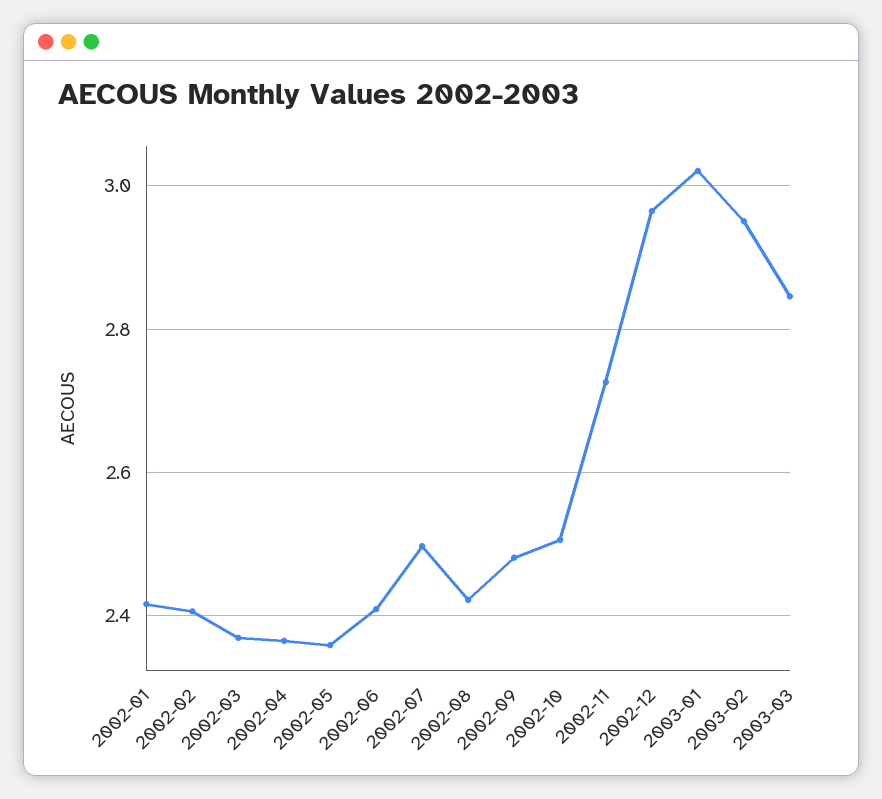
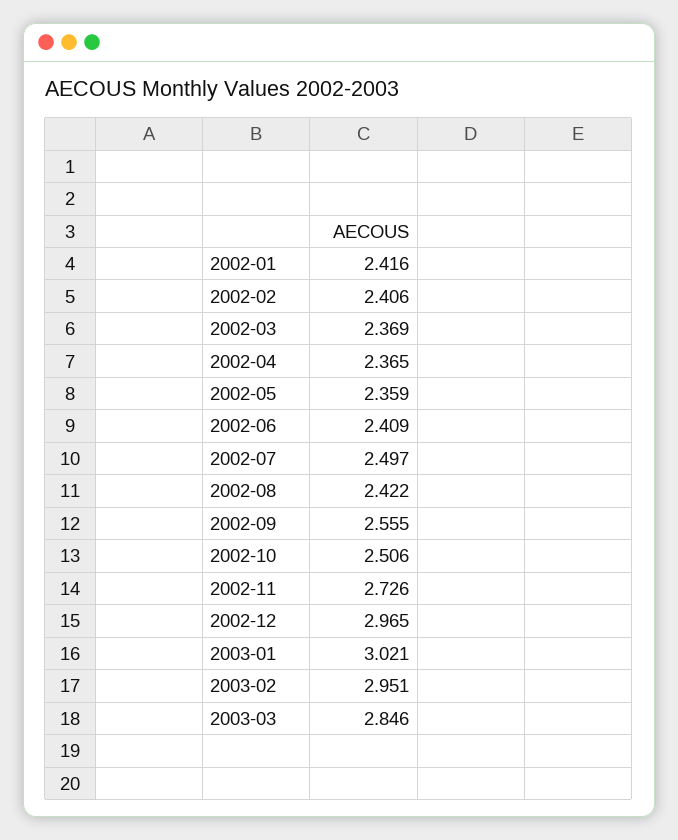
  {
    "2002-01": 2.416,
    "2002-02": 2.406,
    "2002-03": 2.369,
    "2002-04": 2.365,
    "2002-05": 2.359,
    "2002-06": 2.409,
    "2002-07": 2.497,
    "2002-08": 2.422,
-   "2002-09": 2.48,
+   "2002-09": 2.555,
    "2002-10": 2.506,
    "2002-11": 2.726,
    "2002-12": 2.965,
    "2003-01": 3.021,
    "2003-02": 2.951,
    "2003-03": 2.846
  }

